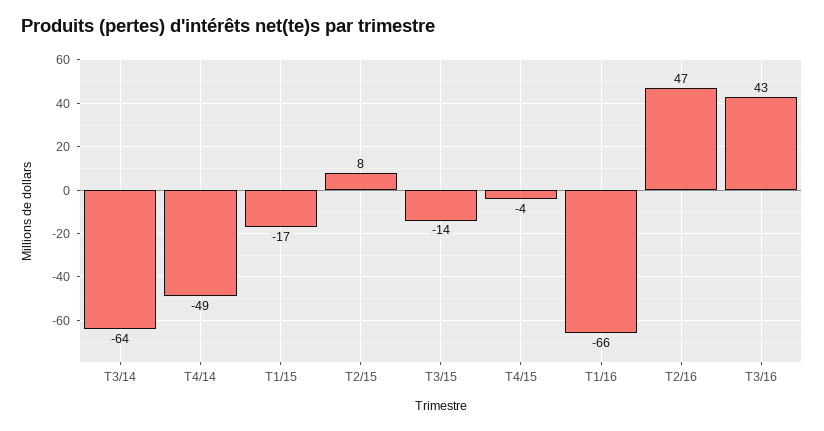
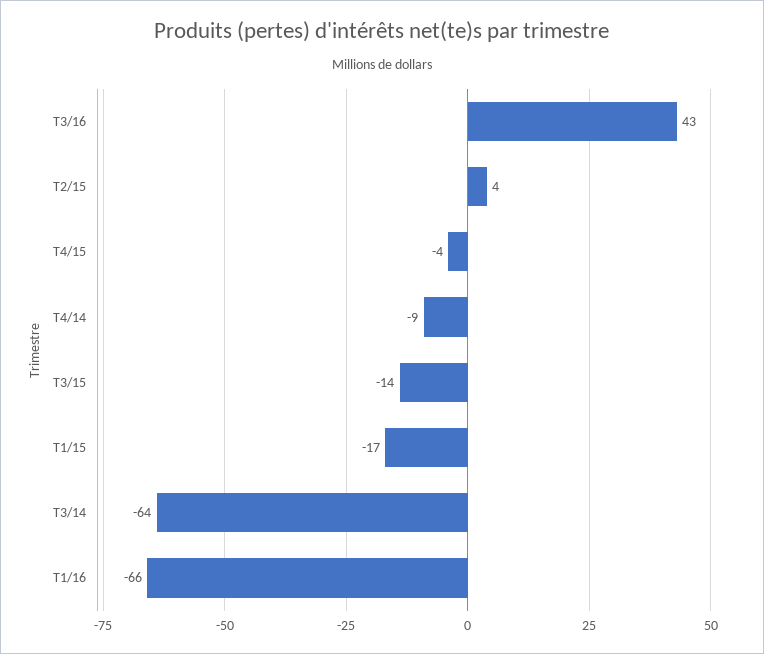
  {
    "T3/14": -64,
-   "T4/14": -49,
+   "T4/14": -9,
    "T1/15": -17,
-   "T2/15": 8,
+   "T2/15": 4,
    "T3/15": -14,
    "T4/15": -4,
    "T1/16": -66,
-   "T2/16": 47,
    "T3/16": 43
  }

